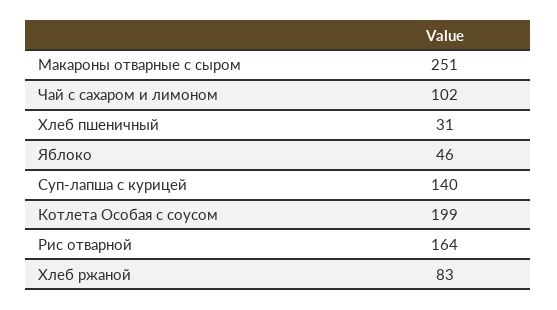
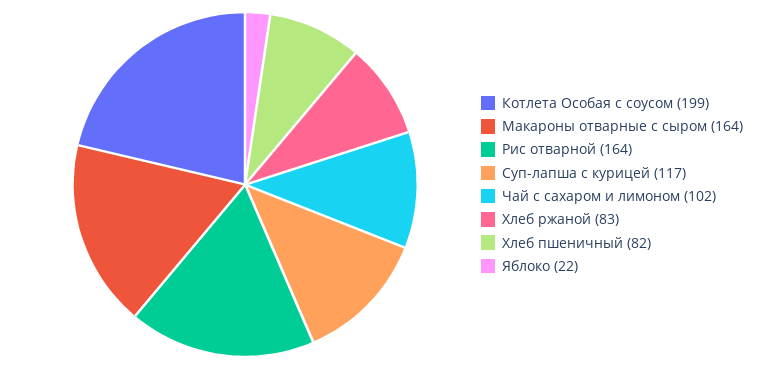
  {
-   "Макароны отварные с сыром": 251,
+   "Макароны отварные с сыром": 164,
    "Чай с сахаром и лимоном": 102,
-   "Хлеб пшеничный": 31,
+   "Хлеб пшеничный": 82,
-   "Яблоко": 46,
+   "Яблоко": 22,
-   "Суп-лапша с курицей": 140,
+   "Суп-лапша с курицей": 117,
    "Котлета Особая с соусом": 199,
    "Рис отварной": 164,
    "Хлеб ржаной": 83
  }

